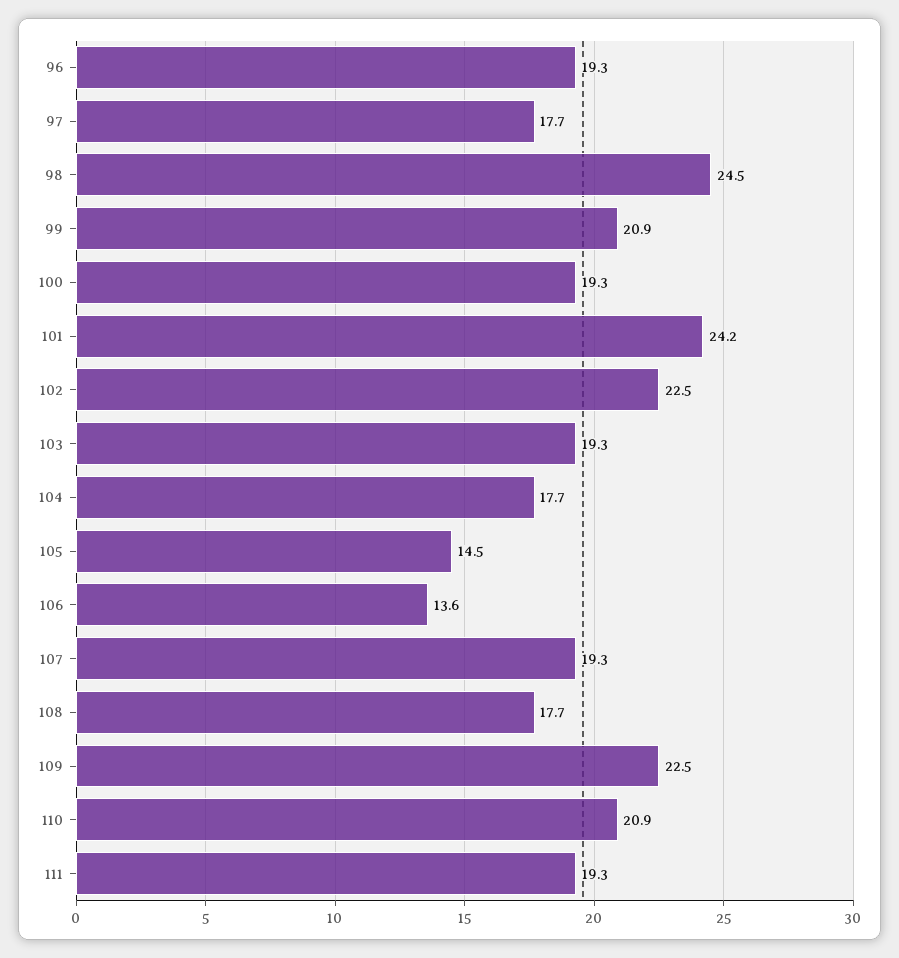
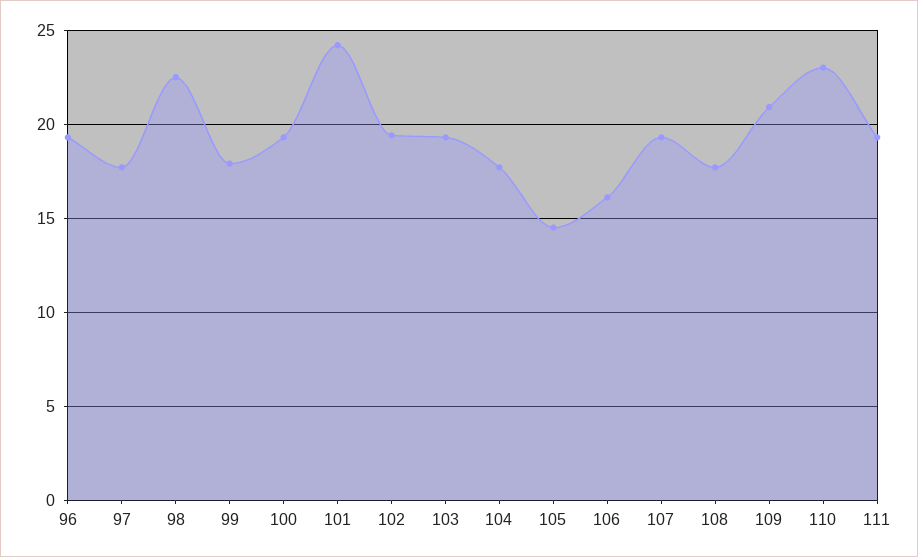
  {
    "96": 19.3,
    "97": 17.7,
-   "98": 24.5,
+   "98": 22.5,
-   "99": 20.9,
+   "99": 18,
    "100": 19.3,
    "101": 24.2,
-   "102": 22.5,
+   "102": 19.5,
    "103": 19.3,
    "104": 17.7,
    "105": 14.5,
-   "106": 13.6,
+   "106": 16,
    "107": 19.3,
    "108": 17.7,
-   "109": 22.5,
+   "109": 21,
-   "110": 20.9,
+   "110": 23,
    "111": 19.3
  }

